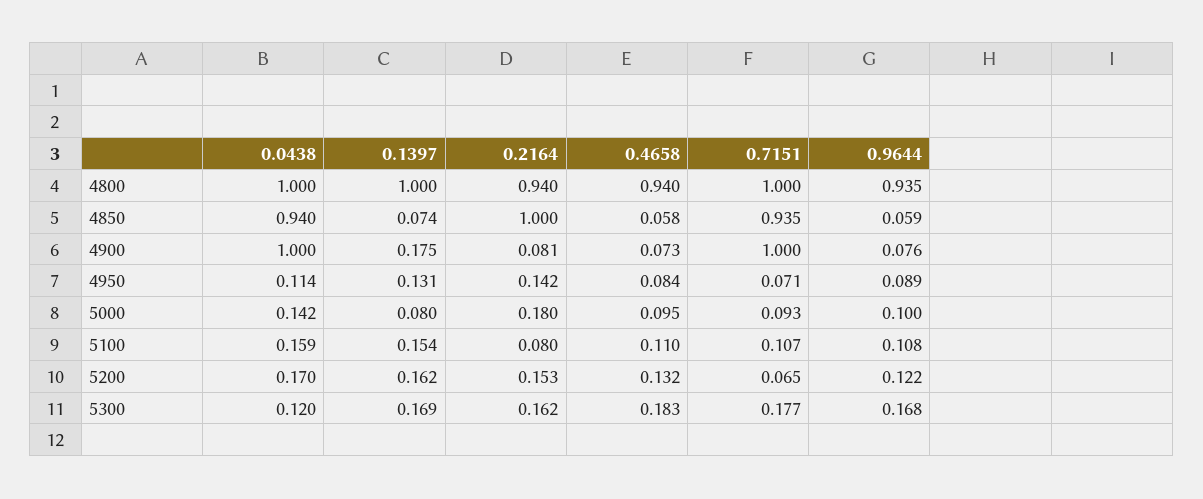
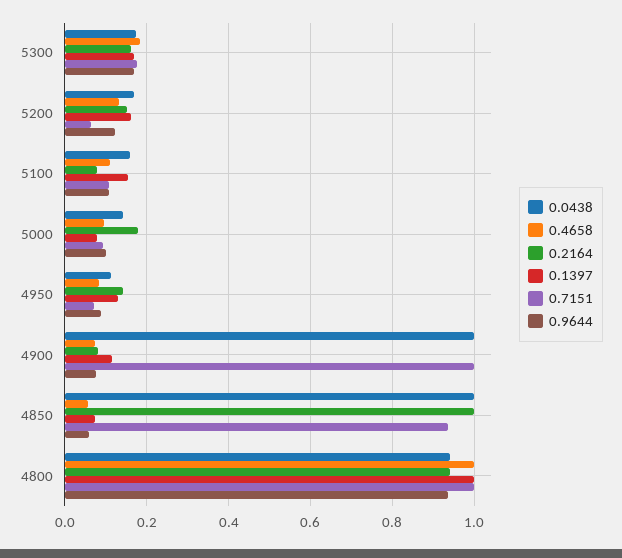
  {
    "0.0438": {
-     "4800": 1,
+     "4800": 0.94,
-     "4850": 0.94,
+     "4850": 1,
      "4900": 1,
      "4950": 0.114,
      "5000": 0.142,
      "5100": 0.159,
      "5200": 0.17,
-     "5300": 0.12
+     "5300": 0.18
    },
    "0.1397": {
      "4800": 1,
      "4850": 0.074,
-     "4900": 0.175,
+     "4900": 0.12,
      "4950": 0.131,
      "5000": 0.08,
      "5100": 0.154,
      "5200": 0.162,
      "5300": 0.169
    },
    "0.2164": {
      "4800": 0.94,
      "4850": 1,
      "4900": 0.081,
      "4950": 0.142,
      "5000": 0.18,
      "5100": 0.08,
      "5200": 0.153,
      "5300": 0.162
    },
    "0.4658": {
-     "4800": 0.94,
+     "4800": 1,
      "4850": 0.058,
      "4900": 0.073,
      "4950": 0.084,
      "5000": 0.095,
      "5100": 0.11,
      "5200": 0.132,
      "5300": 0.183
    },
    "0.7151": {
      "4800": 1,
      "4850": 0.935,
      "4900": 1,
      "4950": 0.071,
      "5000": 0.093,
      "5100": 0.107,
      "5200": 0.065,
      "5300": 0.177
    },
    "0.9644": {
      "4800": 0.935,
      "4850": 0.059,
      "4900": 0.076,
      "4950": 0.089,
      "5000": 0.1,
      "5100": 0.108,
      "5200": 0.122,
      "5300": 0.168
    }
  }

